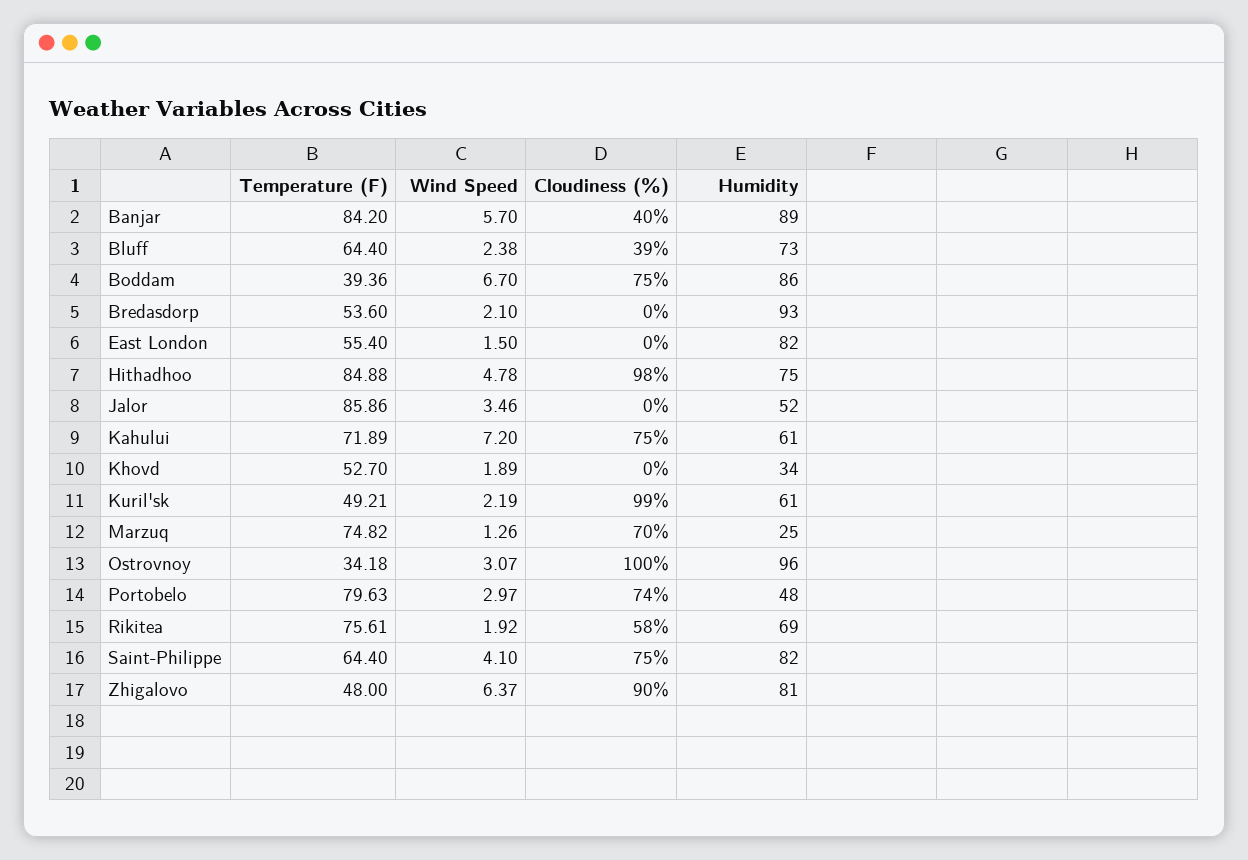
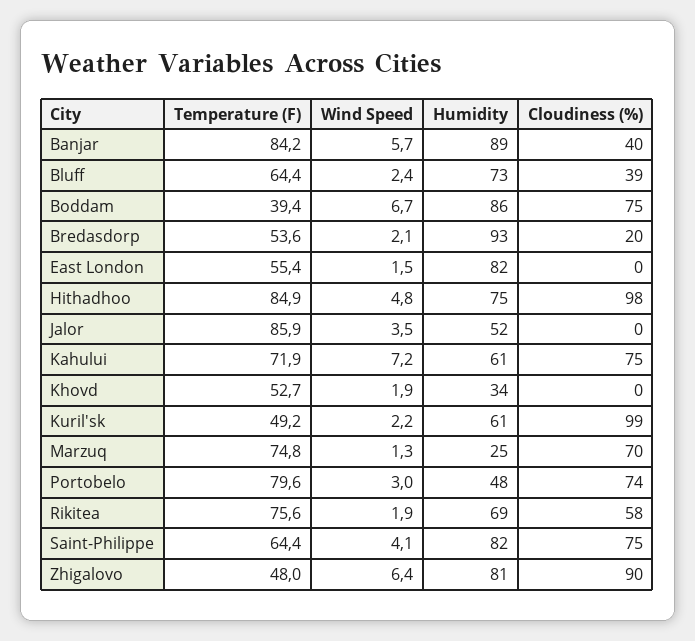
  {
    "Temperature (F)": {
      "Banjar": 84.2,
      "Bluff": 64.4,
      "Boddam": 39.36,
      "Bredasdorp": 53.6,
      "East London": 55.4,
      "Hithadhoo": 84.88,
      "Jalor": 85.86,
      "Kahului": 71.89,
      "Khovd": 52.7,
      "Kuril'sk": 49.21,
      "Marzuq": 74.82,
-     "Ostrovnoy": 34.18,
      "Portobelo": 79.63,
      "Rikitea": 75.61,
      "Saint-Philippe": 64.4,
      "Zhigalovo": 48
    },
    "Wind Speed": {
      "Banjar": 5.7,
      "Bluff": 2.38,
      "Boddam": 6.7,
      "Bredasdorp": 2.1,
      "East London": 1.5,
      "Hithadhoo": 4.78,
      "Jalor": 3.46,
      "Kahului": 7.2,
      "Khovd": 1.89,
      "Kuril'sk": 2.19,
      "Marzuq": 1.26,
-     "Ostrovnoy": 3.07,
      "Portobelo": 2.97,
      "Rikitea": 1.92,
      "Saint-Philippe": 4.1,
      "Zhigalovo": 6.37
    },
    "Cloudiness (%)": {
      "Banjar": 40,
      "Bluff": 39,
      "Boddam": 75,
-     "Bredasdorp": 0,
+     "Bredasdorp": 20,
      "East London": 0,
      "Hithadhoo": 98,
      "Jalor": 0,
      "Kahului": 75,
      "Khovd": 0,
      "Kuril'sk": 99,
      "Marzuq": 70,
-     "Ostrovnoy": 100,
      "Portobelo": 74,
      "Rikitea": 58,
      "Saint-Philippe": 75,
      "Zhigalovo": 90
    },
    "Humidity": {
      "Banjar": 89,
      "Bluff": 73,
      "Boddam": 86,
      "Bredasdorp": 93,
      "East London": 82,
      "Hithadhoo": 75,
      "Jalor": 52,
      "Kahului": 61,
      "Khovd": 34,
      "Kuril'sk": 61,
      "Marzuq": 25,
-     "Ostrovnoy": 96,
      "Portobelo": 48,
      "Rikitea": 69,
      "Saint-Philippe": 82,
      "Zhigalovo": 81
    }
  }

